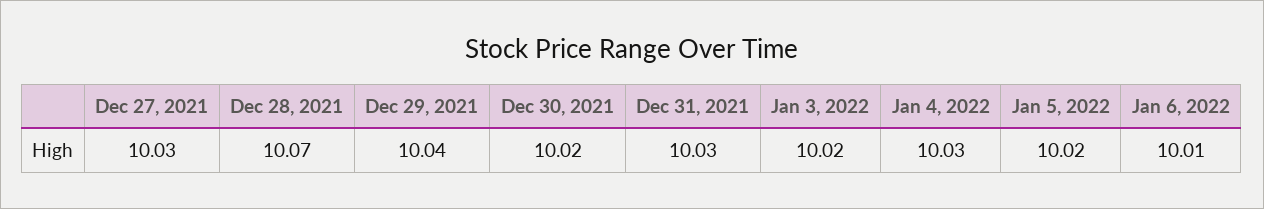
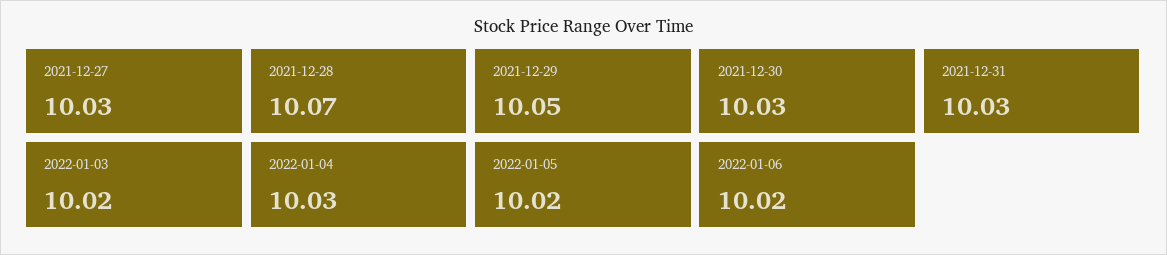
  {
    "Dec 27, 2021": 10.03,
    "Dec 28, 2021": 10.07,
-   "Dec 29, 2021": 10.04,
+   "Dec 29, 2021": 10.05,
-   "Dec 30, 2021": 10.02,
+   "Dec 30, 2021": 10.03,
    "Dec 31, 2021": 10.03,
    "Jan 3, 2022": 10.02,
    "Jan 4, 2022": 10.03,
    "Jan 5, 2022": 10.02,
-   "Jan 6, 2022": 10.01
+   "Jan 6, 2022": 10.02
  }

